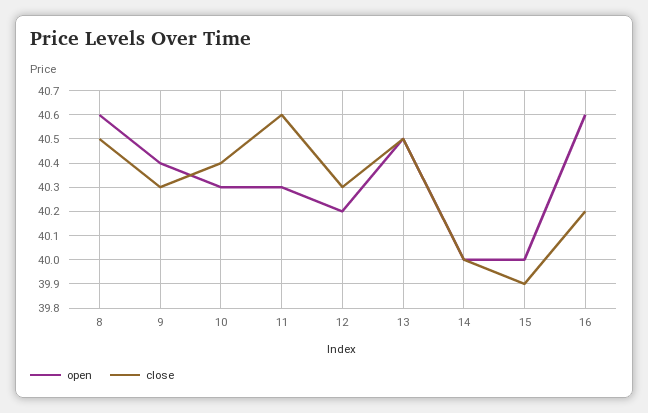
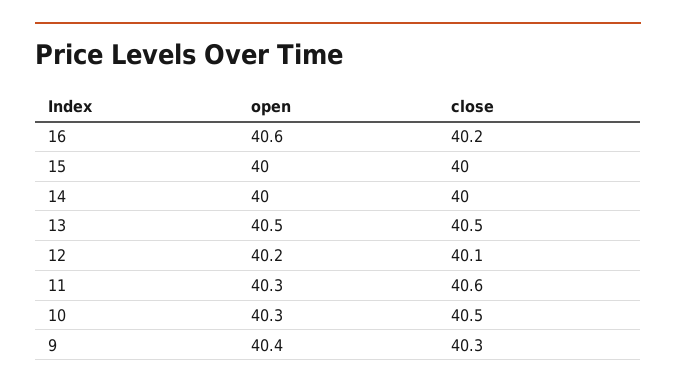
  {
    "open": {
-     "8": 40.6,
      "9": 40.4,
      "10": 40.3,
      "11": 40.3,
      "12": 40.2,
      "13": 40.5,
      "14": 40,
      "15": 40,
      "16": 40.6
    },
    "close": {
-     "8": 40.5,
      "9": 40.3,
-     "10": 40.4,
+     "10": 40.5,
      "11": 40.6,
-     "12": 40.3,
+     "12": 40.1,
      "13": 40.5,
      "14": 40,
-     "15": 39.9,
+     "15": 40,
      "16": 40.2
    }
  }

